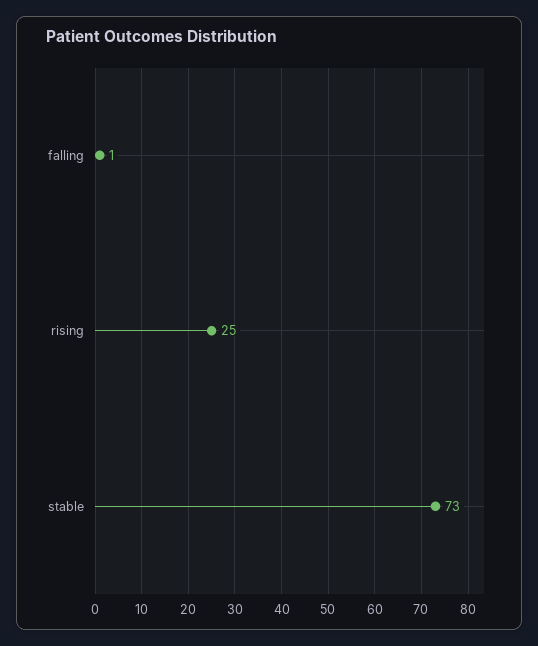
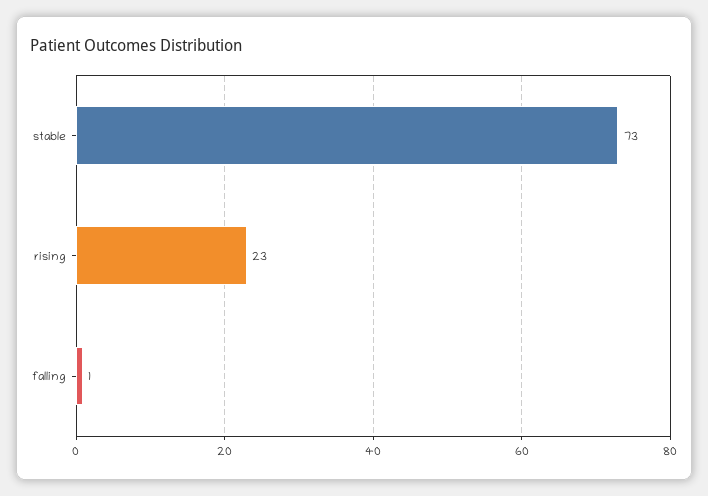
  {
    "falling": 1,
-   "rising": 25,
+   "rising": 23,
    "stable": 73
  }

